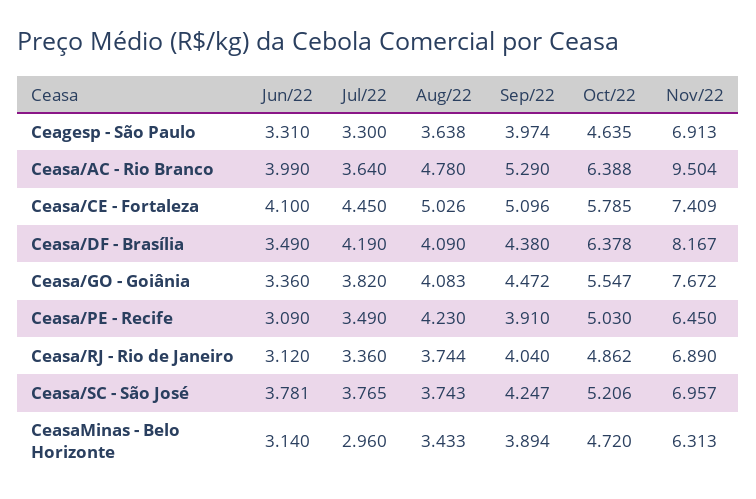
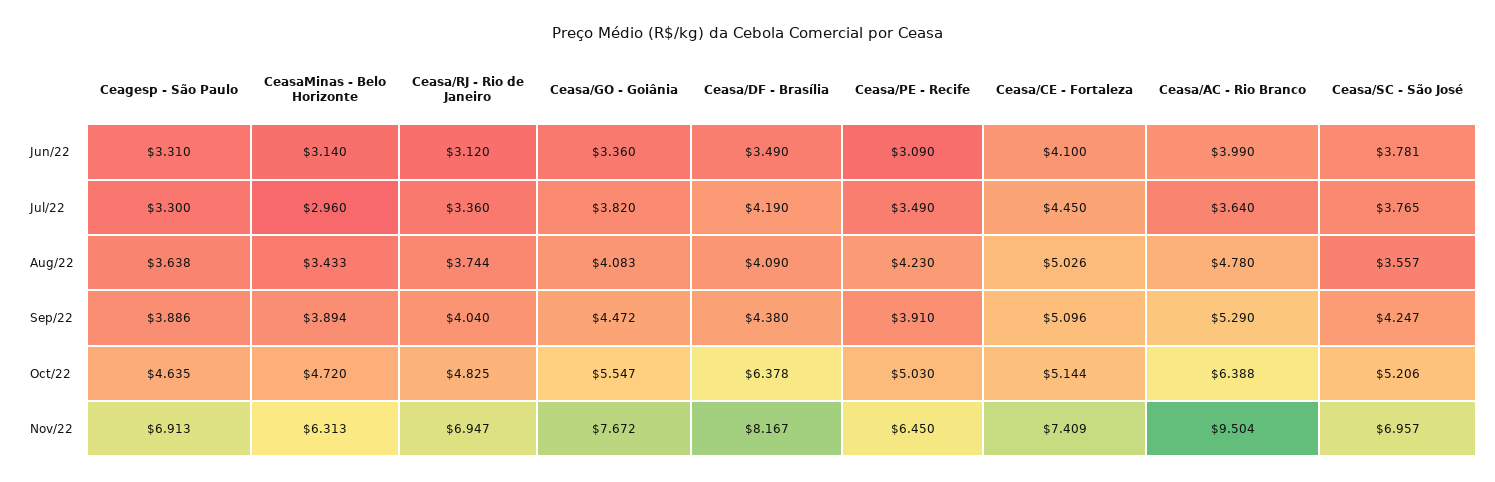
  {
    "Jun/22": {
      "Ceagesp - São Paulo": 3.31,
      "Ceasa/AC - Rio Branco": 3.99,
      "Ceasa/CE - Fortaleza": 4.1,
      "Ceasa/DF - Brasília": 3.49,
      "Ceasa/GO - Goiânia": 3.36,
      "Ceasa/PE - Recife": 3.09,
      "Ceasa/RJ - Rio de Janeiro": 3.12,
      "Ceasa/SC - São José": 3.781,
      "CeasaMinas - Belo Horizonte": 3.14
    },
    "Jul/22": {
      "Ceagesp - São Paulo": 3.3,
      "Ceasa/AC - Rio Branco": 3.64,
      "Ceasa/CE - Fortaleza": 4.45,
      "Ceasa/DF - Brasília": 4.19,
      "Ceasa/GO - Goiânia": 3.82,
      "Ceasa/PE - Recife": 3.49,
      "Ceasa/RJ - Rio de Janeiro": 3.36,
      "Ceasa/SC - São José": 3.765,
      "CeasaMinas - Belo Horizonte": 2.96
    },
    "Aug/22": {
      "Ceagesp - São Paulo": 3.638,
      "Ceasa/AC - Rio Branco": 4.78,
      "Ceasa/CE - Fortaleza": 5.026,
      "Ceasa/DF - Brasília": 4.09,
      "Ceasa/GO - Goiânia": 4.083,
      "Ceasa/PE - Recife": 4.23,
      "Ceasa/RJ - Rio de Janeiro": 3.744,
-     "Ceasa/SC - São José": 3.743,
+     "Ceasa/SC - São José": 3.557,
      "CeasaMinas - Belo Horizonte": 3.433
    },
    "Sep/22": {
-     "Ceagesp - São Paulo": 3.974,
+     "Ceagesp - São Paulo": 3.886,
      "Ceasa/AC - Rio Branco": 5.29,
      "Ceasa/CE - Fortaleza": 5.096,
      "Ceasa/DF - Brasília": 4.38,
      "Ceasa/GO - Goiânia": 4.472,
      "Ceasa/PE - Recife": 3.91,
      "Ceasa/RJ - Rio de Janeiro": 4.04,
      "Ceasa/SC - São José": 4.247,
      "CeasaMinas - Belo Horizonte": 3.894
    },
    "Oct/22": {
      "Ceagesp - São Paulo": 4.635,
      "Ceasa/AC - Rio Branco": 6.388,
-     "Ceasa/CE - Fortaleza": 5.785,
+     "Ceasa/CE - Fortaleza": 5.144,
      "Ceasa/DF - Brasília": 6.378,
      "Ceasa/GO - Goiânia": 5.547,
      "Ceasa/PE - Recife": 5.03,
-     "Ceasa/RJ - Rio de Janeiro": 4.862,
+     "Ceasa/RJ - Rio de Janeiro": 4.825,
      "Ceasa/SC - São José": 5.206,
      "CeasaMinas - Belo Horizonte": 4.72
    },
    "Nov/22": {
      "Ceagesp - São Paulo": 6.913,
      "Ceasa/AC - Rio Branco": 9.504,
      "Ceasa/CE - Fortaleza": 7.409,
      "Ceasa/DF - Brasília": 8.167,
      "Ceasa/GO - Goiânia": 7.672,
      "Ceasa/PE - Recife": 6.45,
-     "Ceasa/RJ - Rio de Janeiro": 6.89,
+     "Ceasa/RJ - Rio de Janeiro": 6.947,
      "Ceasa/SC - São José": 6.957,
      "CeasaMinas - Belo Horizonte": 6.313
    }
  }

